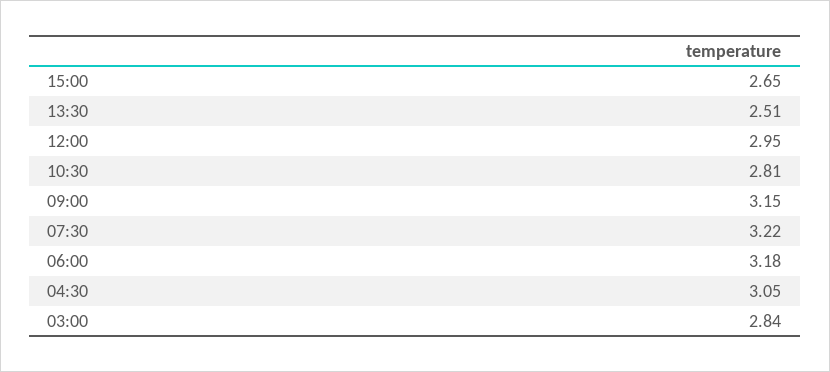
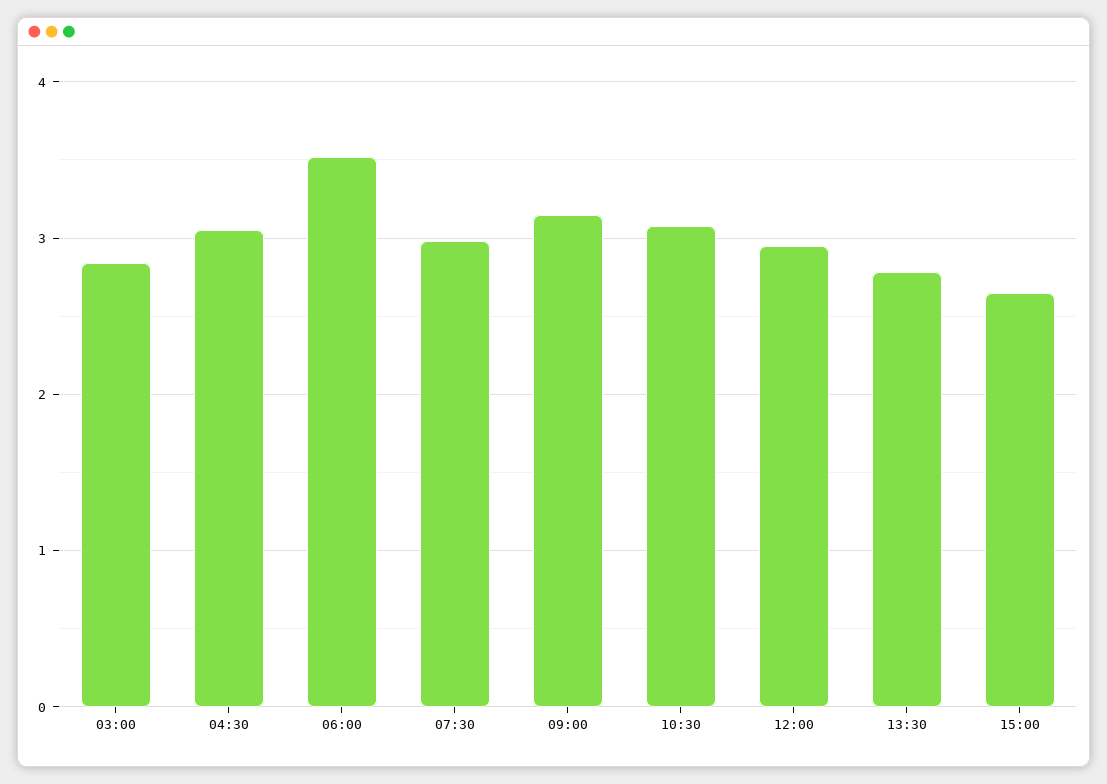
  {
    "15:00": 2.65,
-   "13:30": 2.51,
+   "13:30": 2.8,
    "12:00": 2.95,
-   "10:30": 2.81,
+   "10:30": 3.1,
    "09:00": 3.15,
-   "07:30": 3.22,
+   "07:30": 3,
-   "06:00": 3.18,
+   "06:00": 3.5,
    "04:30": 3.05,
    "03:00": 2.84
  }

